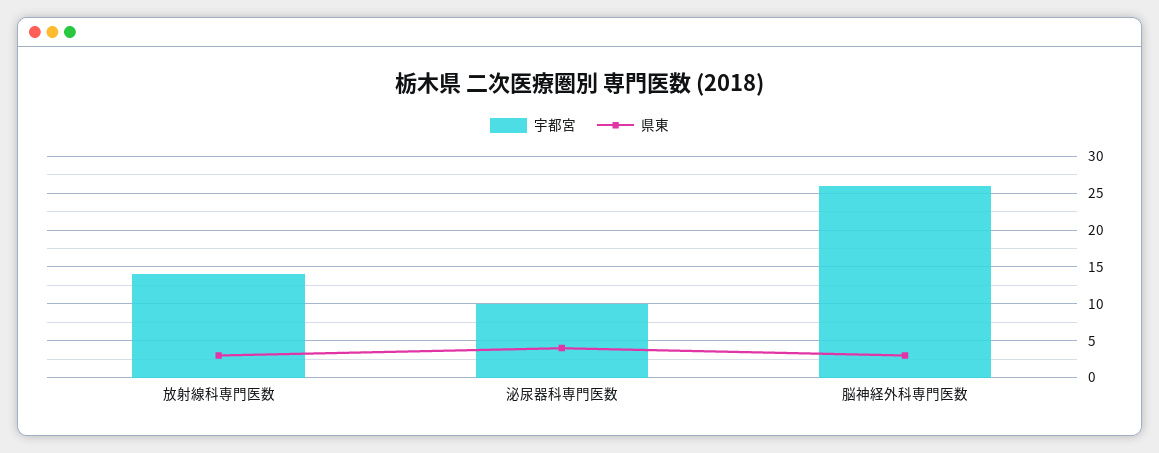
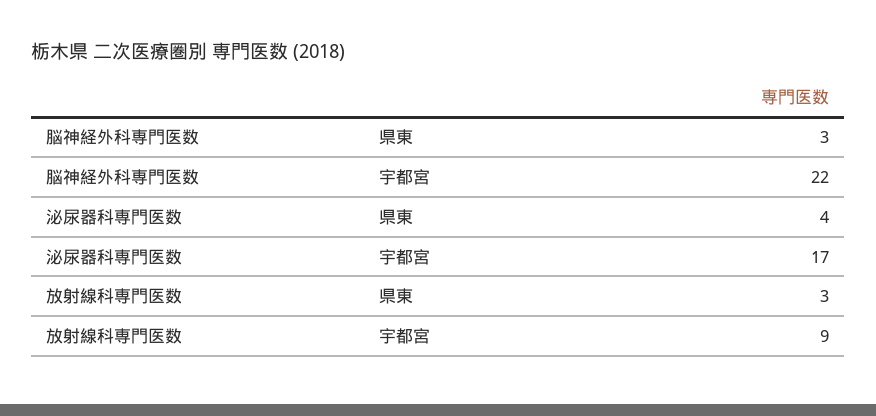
  {
    "宇都宮": {
-     "放射線科専門医数": 14,
+     "放射線科専門医数": 9,
-     "泌尿器科専門医数": 10,
+     "泌尿器科専門医数": 17,
-     "脳神経外科専門医数": 26
+     "脳神経外科専門医数": 22
    },
    "県東": {
      "放射線科専門医数": 3,
      "泌尿器科専門医数": 4,
      "脳神経外科専門医数": 3
    }
  }

